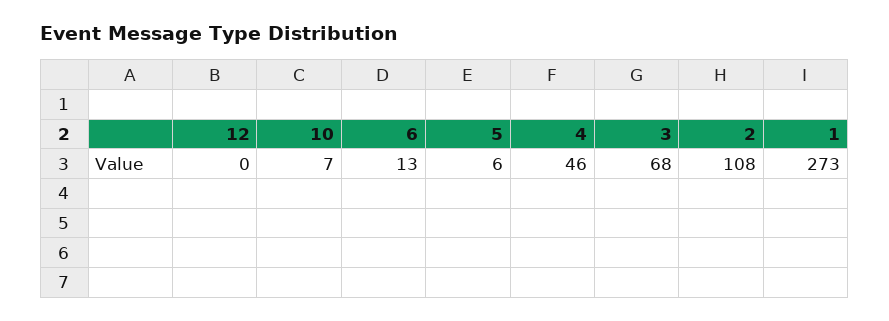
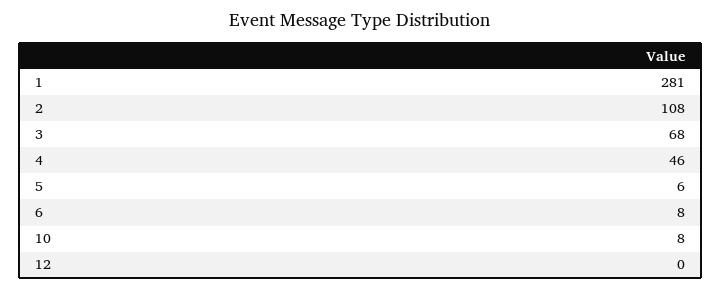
  {
    "12": 0,
-   "10": 7,
+   "10": 8,
-   "6": 13,
+   "6": 8,
    "5": 6,
    "4": 46,
    "3": 68,
    "2": 108,
-   "1": 273
+   "1": 281
  }

